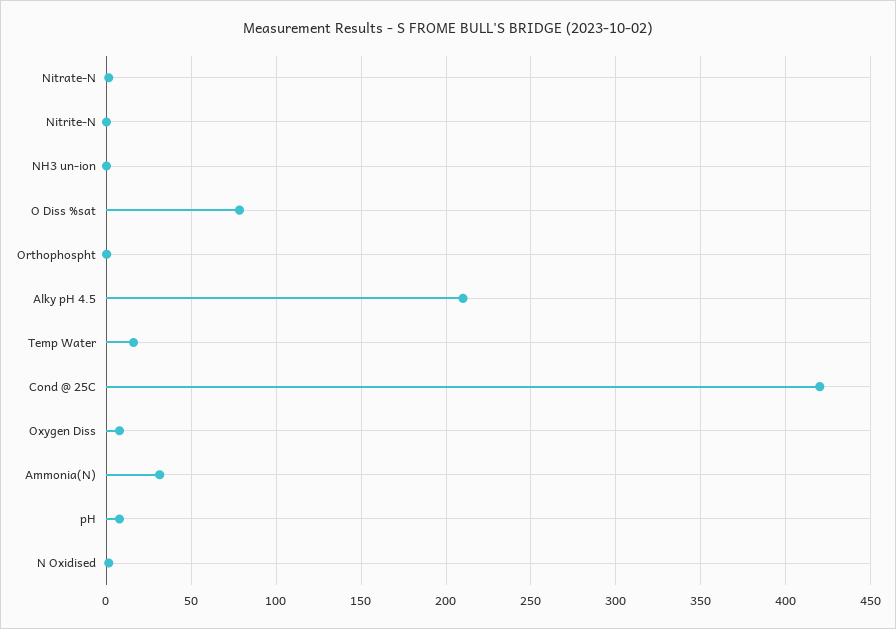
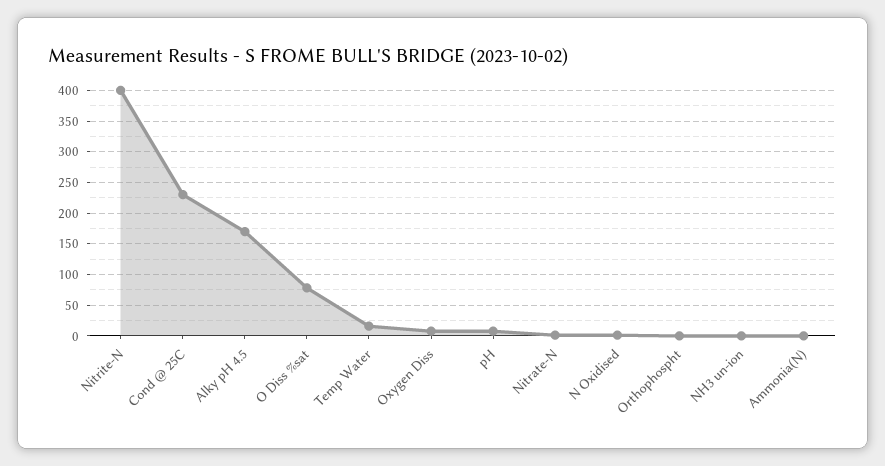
  {
    "Nitrate-N": 0,
-   "Nitrite-N": 0,
+   "Nitrite-N": 400,
    "NH3 un-ion": 0,
    "O Diss %sat": 80,
    "Orthophospht": 0,
-   "Alky pH 4.5": 210,
+   "Alky pH 4.5": 170,
    "Temp Water": 15,
-   "Cond @ 25C": 420,
+   "Cond @ 25C": 230,
    "Oxygen Diss": 10,
-   "Ammonia(N)": 30,
+   "Ammonia(N)": 0,
    "pH": 10,
    "N Oxidised": 0
  }

